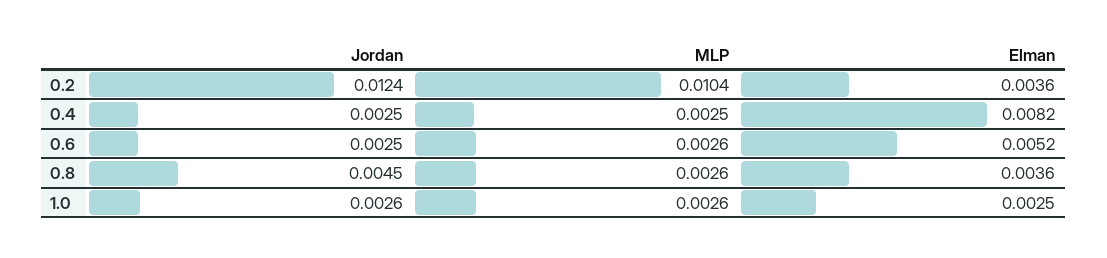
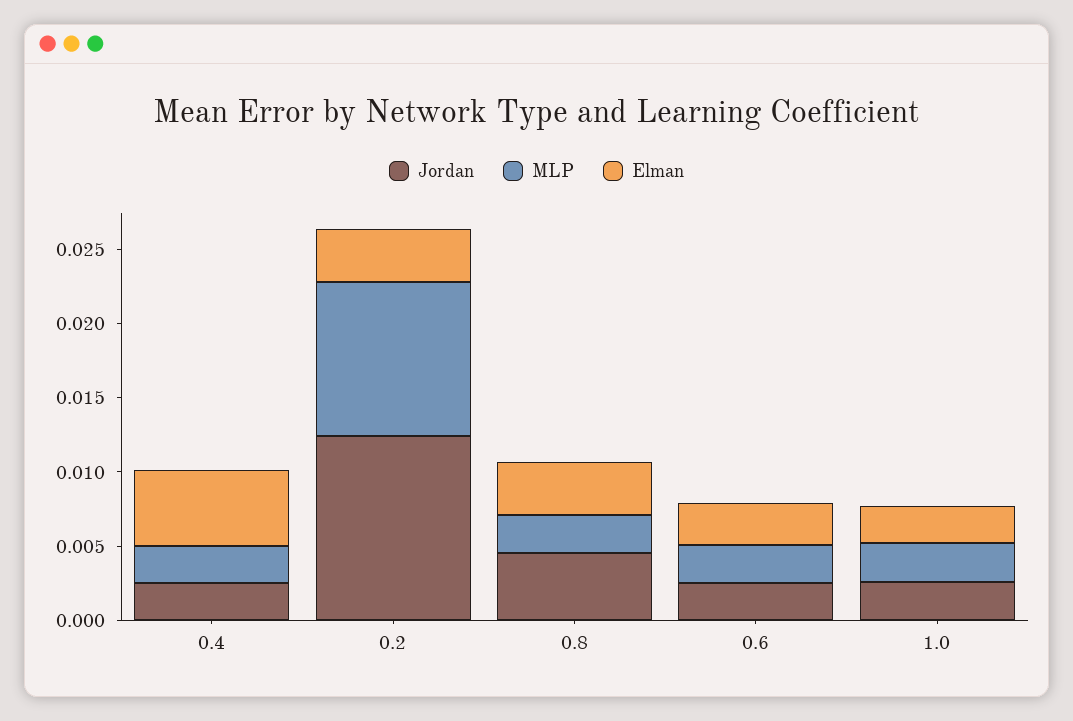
  {
    "Jordan": {
      "0.2": 0.0124,
      "0.4": 0.0025,
      "0.6": 0.0025,
      "0.8": 0.0045,
      "1.0": 0.0026
    },
    "MLP": {
      "0.2": 0.0104,
      "0.4": 0.0025,
      "0.6": 0.0026,
      "0.8": 0.0026,
      "1.0": 0.0026
    },
    "Elman": {
      "0.2": 0.0036,
-     "0.4": 0.0082,
+     "0.4": 0.005,
-     "0.6": 0.0052,
+     "0.6": 0.003,
      "0.8": 0.0036,
      "1.0": 0.0025
    }
  }

